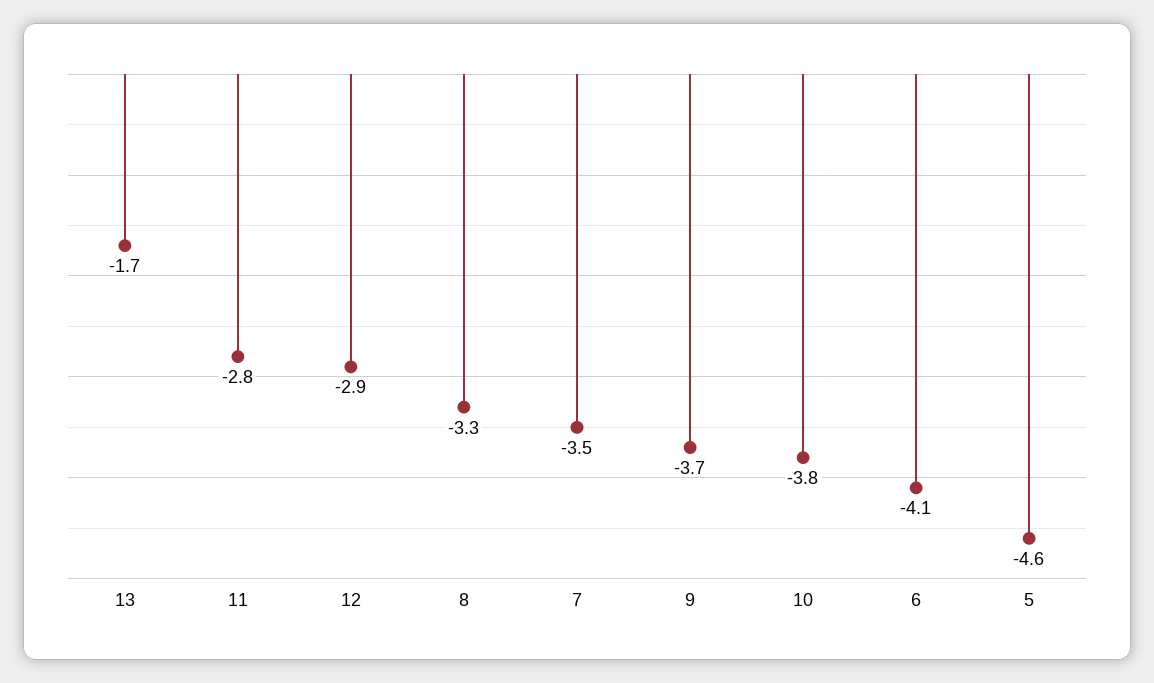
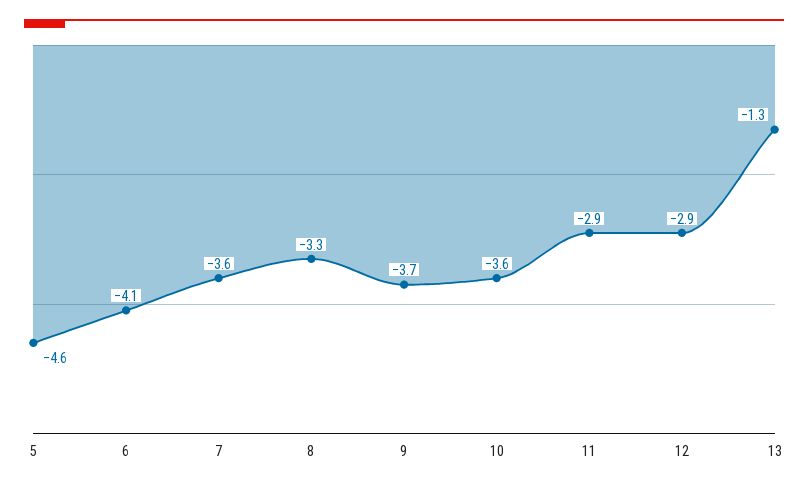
  {
-   "13": -1.7,
+   "13": -1.3,
-   "11": -2.8,
+   "11": -2.9,
    "12": -2.9,
    "8": -3.3,
-   "7": -3.5,
+   "7": -3.6,
    "9": -3.7,
-   "10": -3.8,
+   "10": -3.6,
    "6": -4.1,
    "5": -4.6
  }

